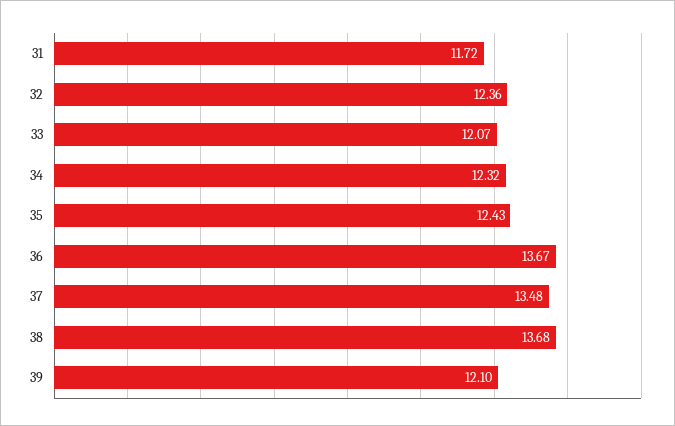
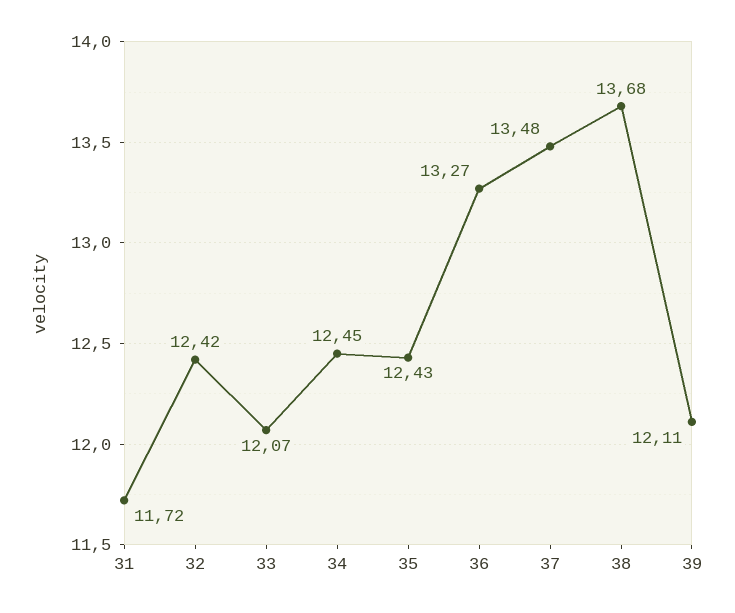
  {
    "31": 11.72,
-   "32": 12.36,
+   "32": 12.42,
    "33": 12.07,
-   "34": 12.32,
+   "34": 12.45,
    "35": 12.43,
-   "36": 13.67,
+   "36": 13.27,
    "37": 13.48,
    "38": 13.68,
-   "39": 12.1
+   "39": 12.11
  }

